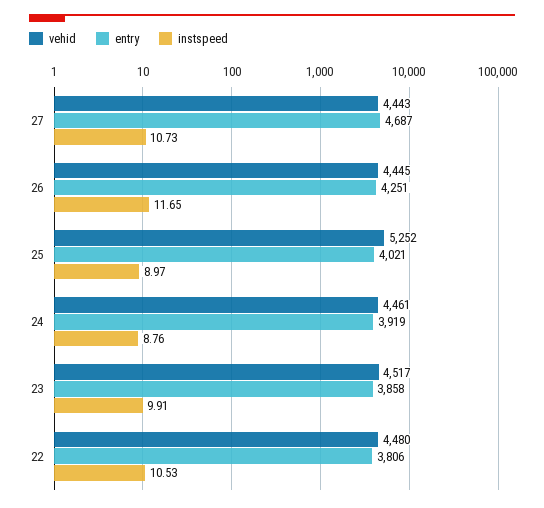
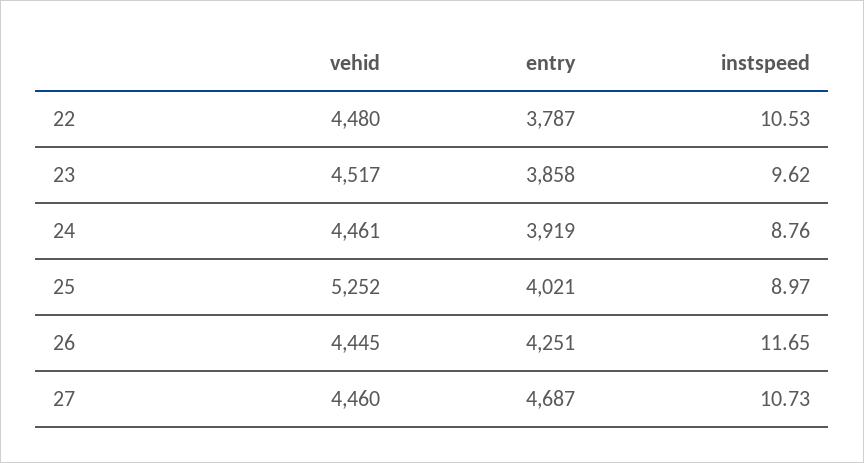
  {
    "vehid": {
-     "27": 4443,
+     "27": 4460,
      "26": 4445,
      "25": 5252,
      "24": 4461,
      "23": 4517,
      "22": 4480
    },
    "entry": {
      "27": 4687,
      "26": 4251,
      "25": 4021,
      "24": 3919,
      "23": 3858,
-     "22": 3806
+     "22": 3787
    },
    "instspeed": {
      "27": 10.73,
      "26": 11.65,
      "25": 8.97,
      "24": 8.76,
-     "23": 9.91,
+     "23": 9.62,
      "22": 10.53
    }
  }

